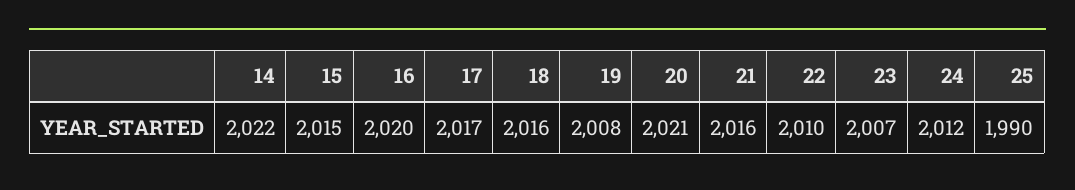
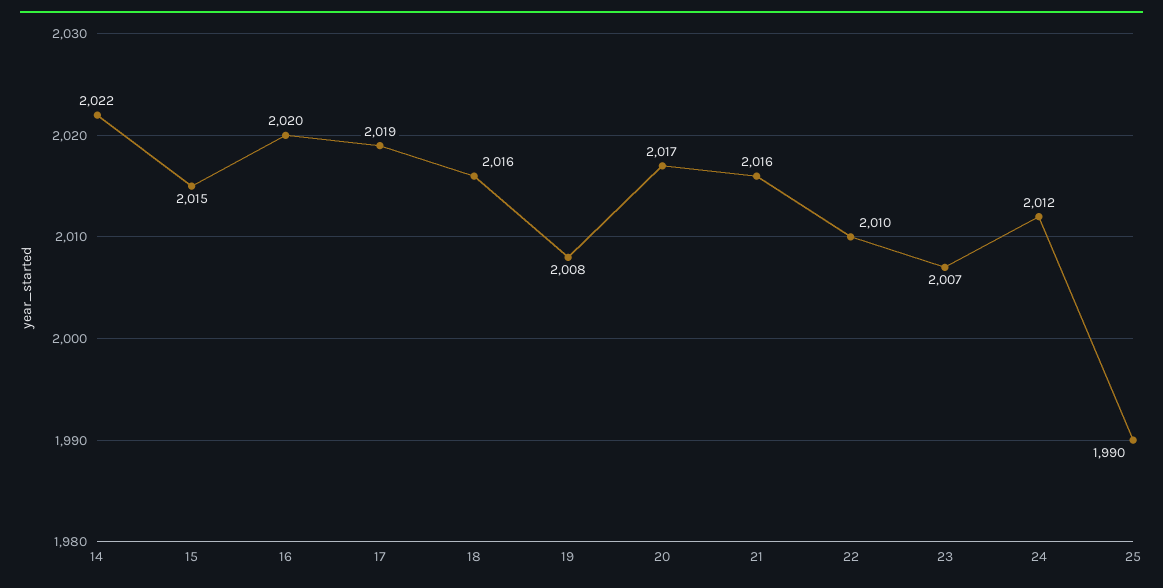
  {
    "14": 2022,
    "15": 2015,
    "16": 2020,
-   "17": 2017,
+   "17": 2019,
    "18": 2016,
    "19": 2008,
-   "20": 2021,
+   "20": 2017,
    "21": 2016,
    "22": 2010,
    "23": 2007,
    "24": 2012,
    "25": 1990
  }

